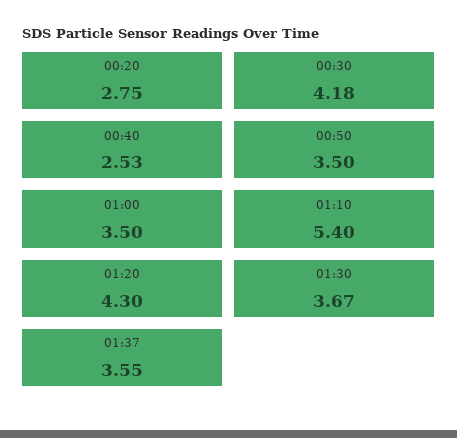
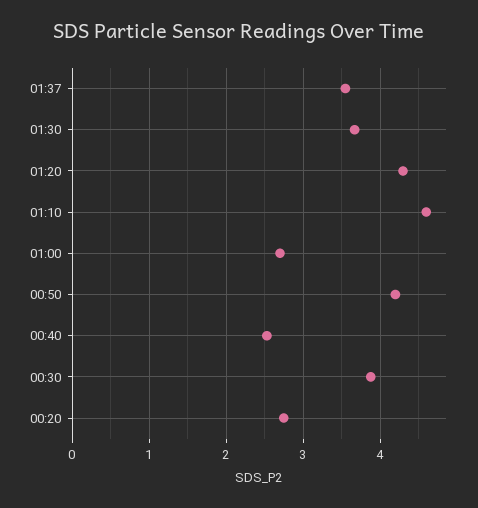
  {
    "00:20": 2.75,
-   "00:30": 4.18,
+   "00:30": 3.9,
    "00:40": 2.53,
-   "00:50": 3.5,
+   "00:50": 4.2,
-   "01:00": 3.5,
+   "01:00": 2.7,
-   "01:10": 5.4,
+   "01:10": 4.6,
    "01:20": 4.3,
    "01:30": 3.67,
    "01:37": 3.55
  }

